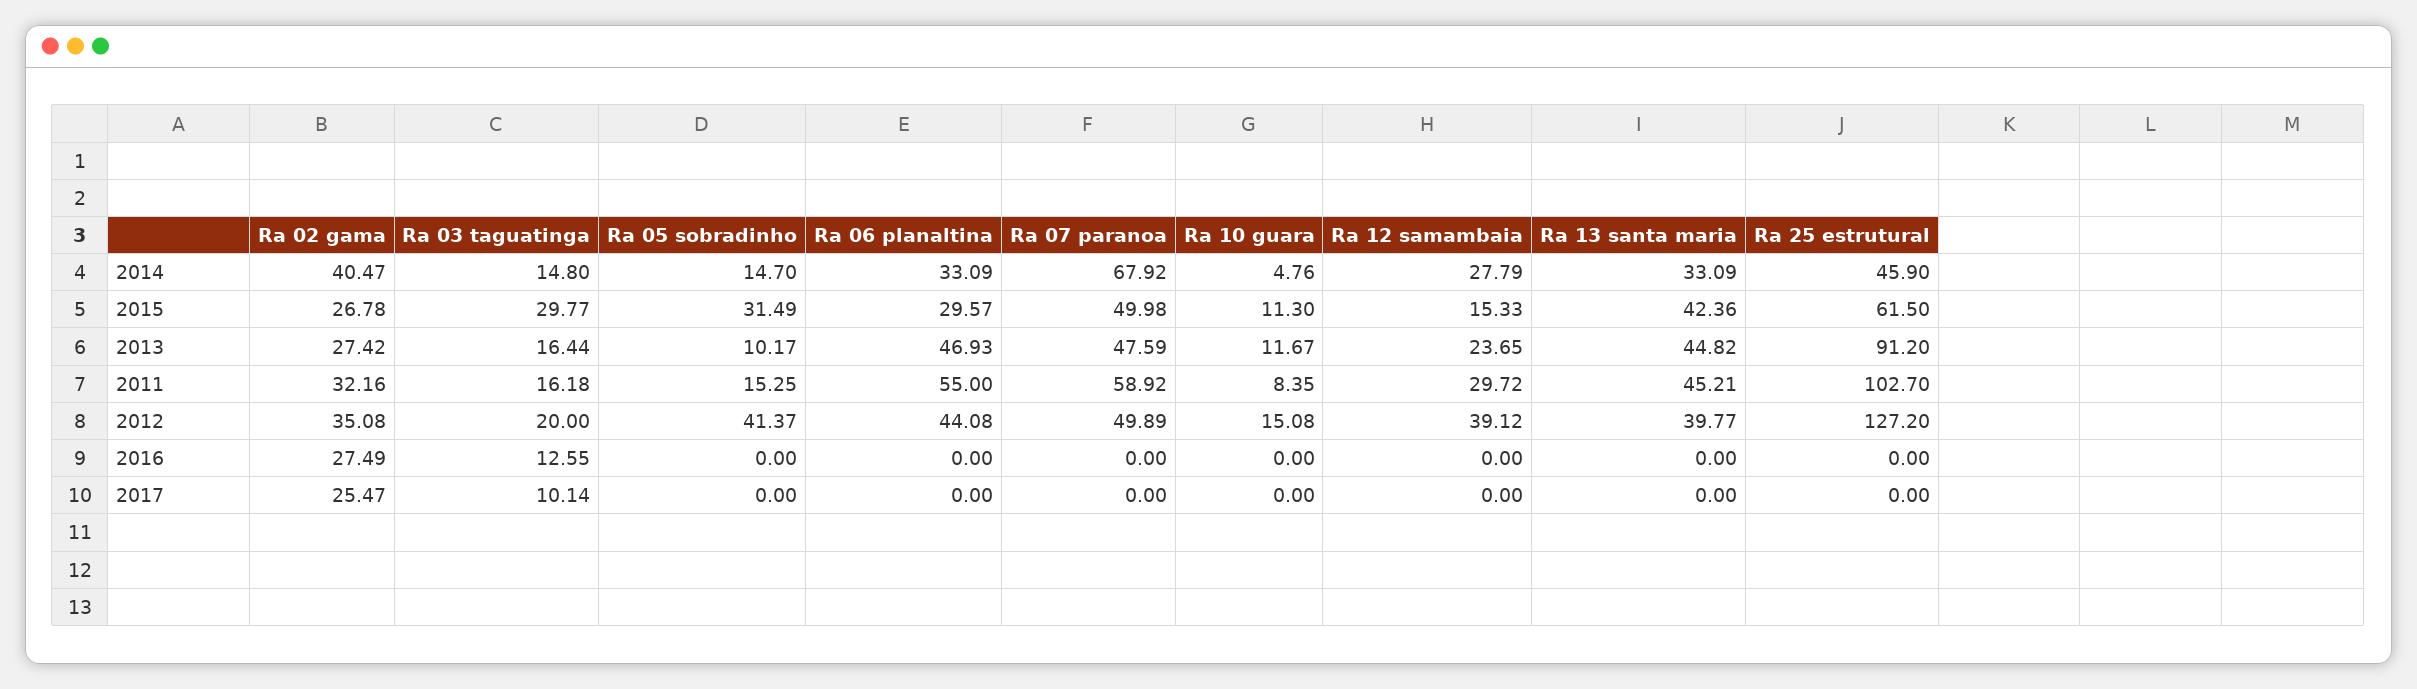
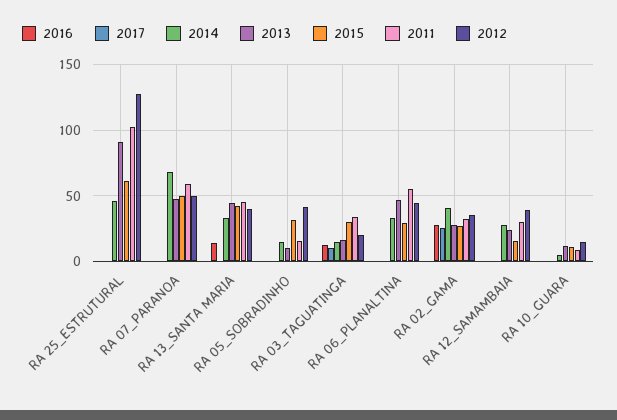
  {
    "2014": {
      "Ra 02 gama": 40.47,
      "Ra 03 taguatinga": 14.8,
      "Ra 05 sobradinho": 14.7,
      "Ra 06 planaltina": 33.09,
      "Ra 07 paranoa": 67.92,
      "Ra 10 guara": 4.76,
      "Ra 12 samambaia": 27.79,
      "Ra 13 santa maria": 33.09,
      "Ra 25 estrutural": 45.9
    },
    "2015": {
      "Ra 02 gama": 26.78,
      "Ra 03 taguatinga": 29.77,
      "Ra 05 sobradinho": 31.49,
      "Ra 06 planaltina": 29.57,
      "Ra 07 paranoa": 49.98,
      "Ra 10 guara": 11.3,
      "Ra 12 samambaia": 15.33,
      "Ra 13 santa maria": 42.36,
      "Ra 25 estrutural": 61.5
    },
    "2013": {
      "Ra 02 gama": 27.42,
      "Ra 03 taguatinga": 16.44,
      "Ra 05 sobradinho": 10.17,
      "Ra 06 planaltina": 46.93,
      "Ra 07 paranoa": 47.59,
      "Ra 10 guara": 11.67,
      "Ra 12 samambaia": 23.65,
      "Ra 13 santa maria": 44.82,
      "Ra 25 estrutural": 91.2
    },
    "2011": {
      "Ra 02 gama": 32.16,
-     "Ra 03 taguatinga": 16.18,
+     "Ra 03 taguatinga": 35,
      "Ra 05 sobradinho": 15.25,
      "Ra 06 planaltina": 55,
      "Ra 07 paranoa": 58.92,
      "Ra 10 guara": 8.35,
      "Ra 12 samambaia": 29.72,
      "Ra 13 santa maria": 45.21,
      "Ra 25 estrutural": 102.7
    },
    "2012": {
      "Ra 02 gama": 35.08,
      "Ra 03 taguatinga": 20,
      "Ra 05 sobradinho": 41.37,
      "Ra 06 planaltina": 44.08,
      "Ra 07 paranoa": 49.89,
      "Ra 10 guara": 15.08,
      "Ra 12 samambaia": 39.12,
      "Ra 13 santa maria": 39.77,
      "Ra 25 estrutural": 127.2
    },
    "2016": {
      "Ra 02 gama": 27.49,
      "Ra 03 taguatinga": 12.55,
      "Ra 05 sobradinho": 0,
      "Ra 06 planaltina": 0,
      "Ra 07 paranoa": 0,
      "Ra 10 guara": 0,
      "Ra 12 samambaia": 0,
-     "Ra 13 santa maria": 0,
+     "Ra 13 santa maria": 15,
      "Ra 25 estrutural": 0
    },
    "2017": {
      "Ra 02 gama": 25.47,
      "Ra 03 taguatinga": 10.14,
      "Ra 05 sobradinho": 0,
      "Ra 06 planaltina": 0,
      "Ra 07 paranoa": 0,
      "Ra 10 guara": 0,
      "Ra 12 samambaia": 0,
      "Ra 13 santa maria": 0,
      "Ra 25 estrutural": 0
    }
  }

